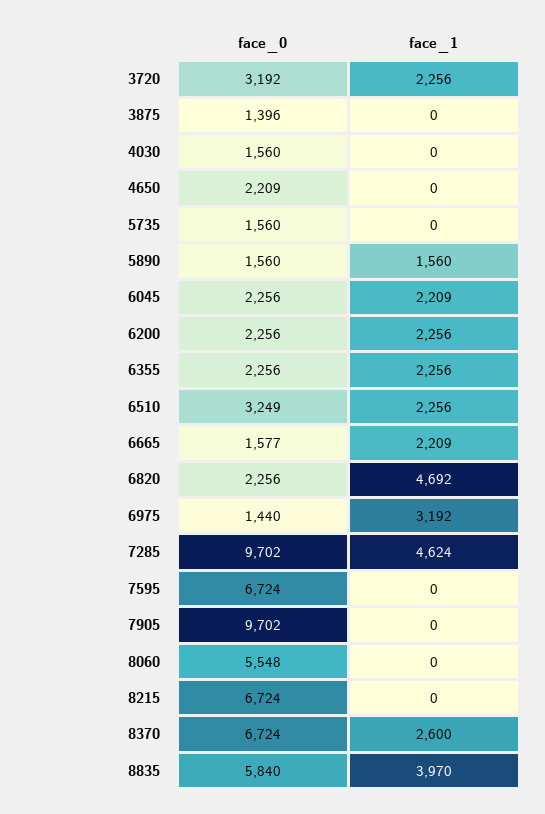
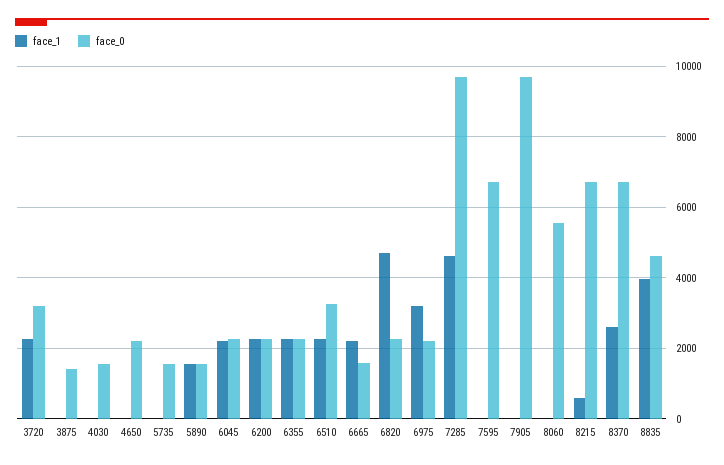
  {
    "face_0": {
      "3720": 3192,
      "3875": 1396,
      "4030": 1560,
      "4650": 2209,
      "5735": 1560,
      "5890": 1560,
      "6045": 2256,
      "6200": 2256,
      "6355": 2256,
      "6510": 3249,
      "6665": 1577,
      "6820": 2256,
-     "6975": 1440,
+     "6975": 2200,
      "7285": 9702,
      "7595": 6724,
      "7905": 9702,
      "8060": 5548,
      "8215": 6724,
      "8370": 6724,
-     "8835": 5840
+     "8835": 4600
    },
    "face_1": {
      "3720": 2256,
      "3875": 0,
      "4030": 0,
      "4650": 0,
      "5735": 0,
      "5890": 1560,
      "6045": 2209,
      "6200": 2256,
      "6355": 2256,
      "6510": 2256,
      "6665": 2209,
      "6820": 4692,
      "6975": 3192,
      "7285": 4624,
      "7595": 0,
      "7905": 0,
      "8060": 0,
-     "8215": 0,
+     "8215": 600,
      "8370": 2600,
      "8835": 3970
    }
  }

